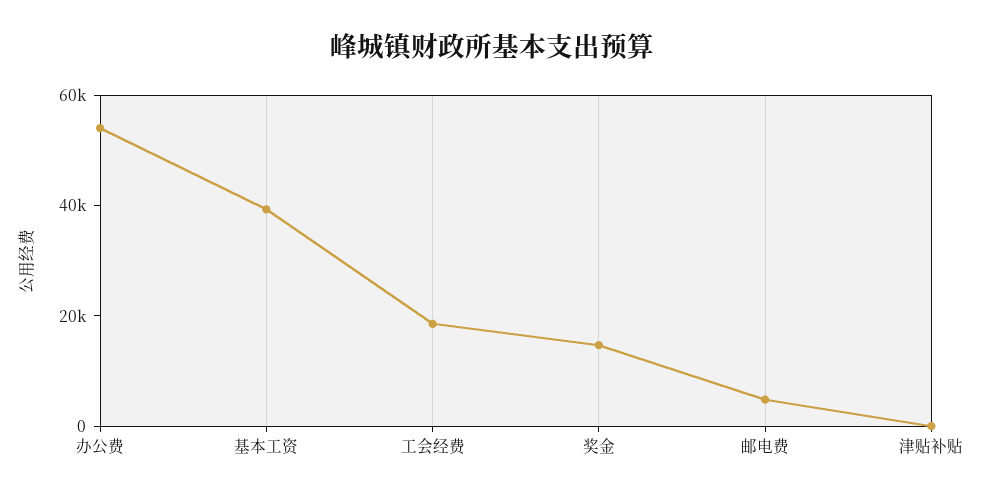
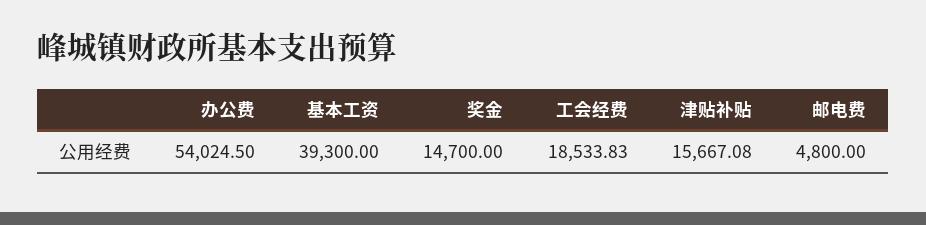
  {
    "办公费": 54024.5,
    "基本工资": 39300,
    "工会经费": 18533.83,
    "奖金": 14700,
    "邮电费": 4800,
-   "津贴补贴": 0
+   "津贴补贴": 15667.08
  }

